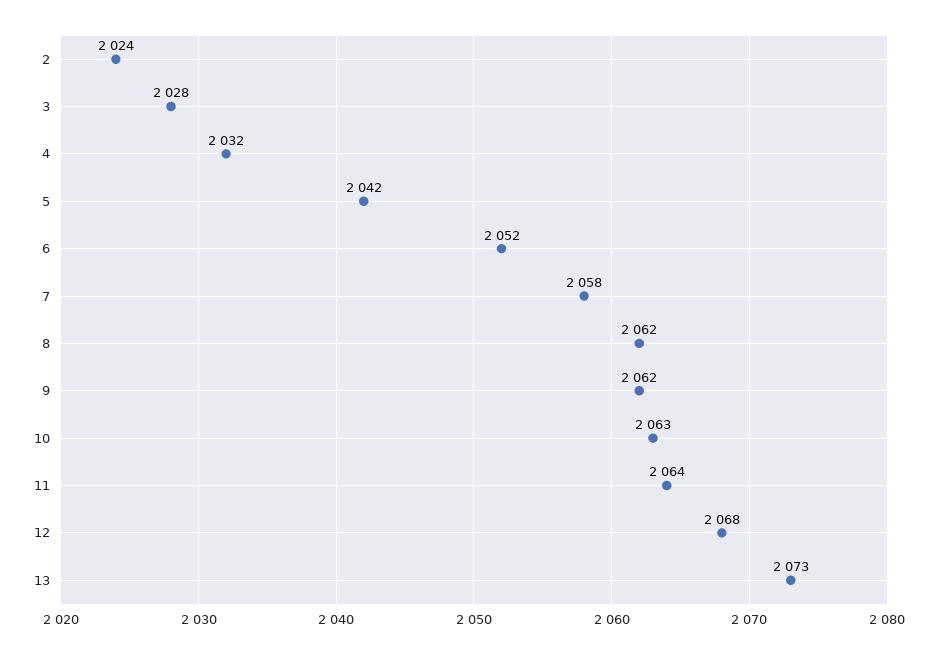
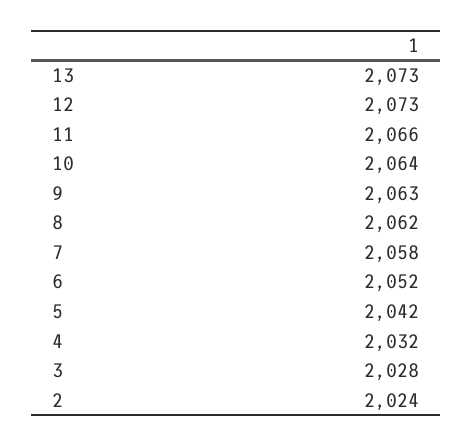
  {
    "2": 2024,
    "3": 2028,
    "4": 2032,
    "5": 2042,
    "6": 2052,
    "7": 2058,
    "8": 2062,
-   "9": 2062,
+   "9": 2063,
-   "10": 2063,
+   "10": 2064,
-   "11": 2064,
+   "11": 2066,
-   "12": 2068,
+   "12": 2073,
    "13": 2073
  }

